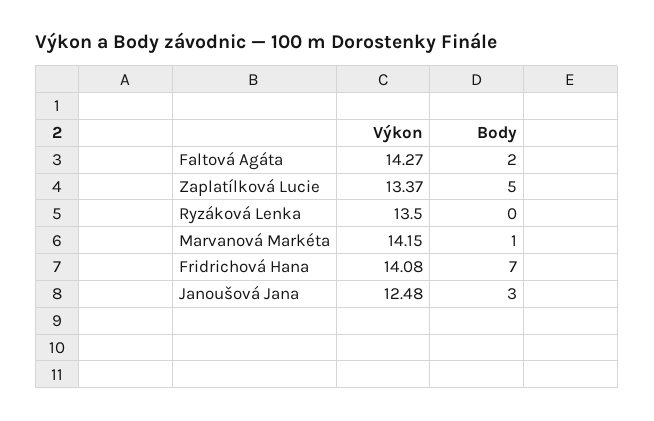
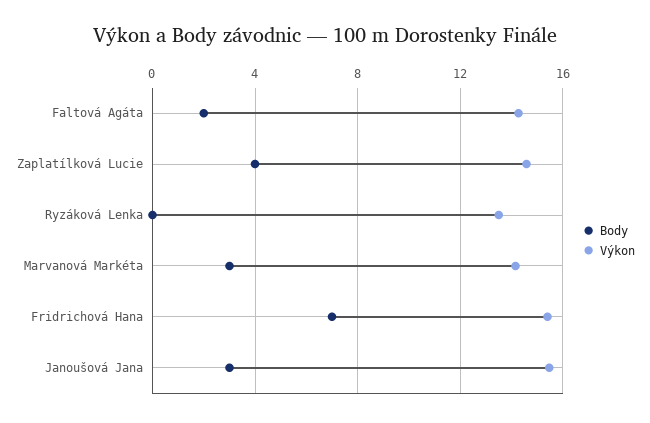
  {
    "Výkon": {
      "Faltová Agáta": 14.27,
-     "Zaplatílková Lucie": 13.37,
+     "Zaplatílková Lucie": 14.5,
      "Ryzáková Lenka": 13.5,
      "Marvanová Markéta": 14.15,
-     "Fridrichová Hana": 14.08,
+     "Fridrichová Hana": 15.5,
-     "Janoušová Jana": 12.48
+     "Janoušová Jana": 15.5
    },
    "Body": {
      "Faltová Agáta": 2,
-     "Zaplatílková Lucie": 5,
+     "Zaplatílková Lucie": 4,
      "Ryzáková Lenka": 0,
-     "Marvanová Markéta": 1,
+     "Marvanová Markéta": 3,
      "Fridrichová Hana": 7,
      "Janoušová Jana": 3
    }
  }

